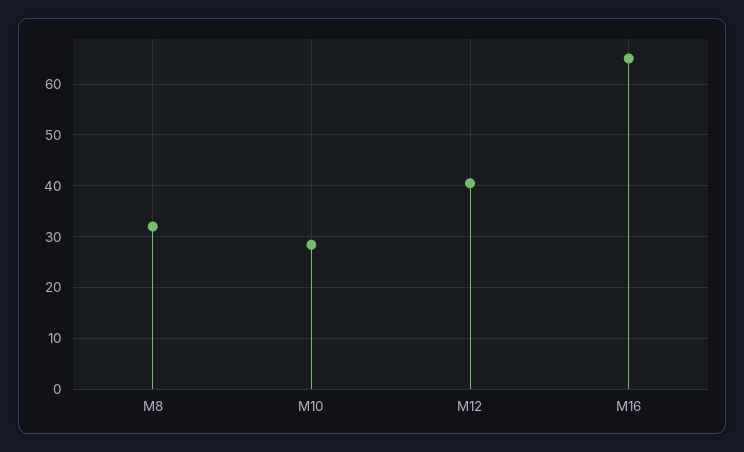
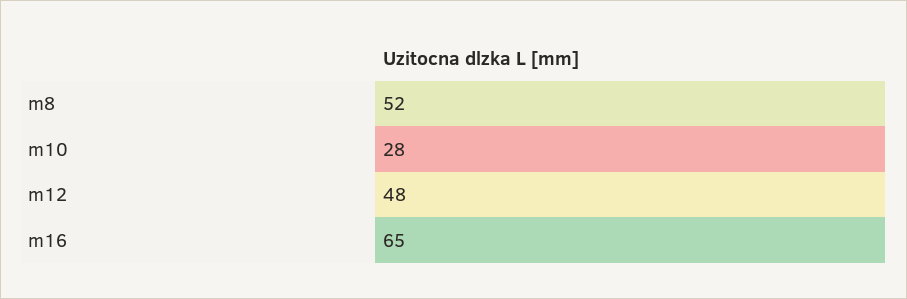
  {
-   "M8": 32,
+   "M8": 52,
    "M10": 28,
-   "M12": 40,
+   "M12": 48,
    "M16": 65
  }

